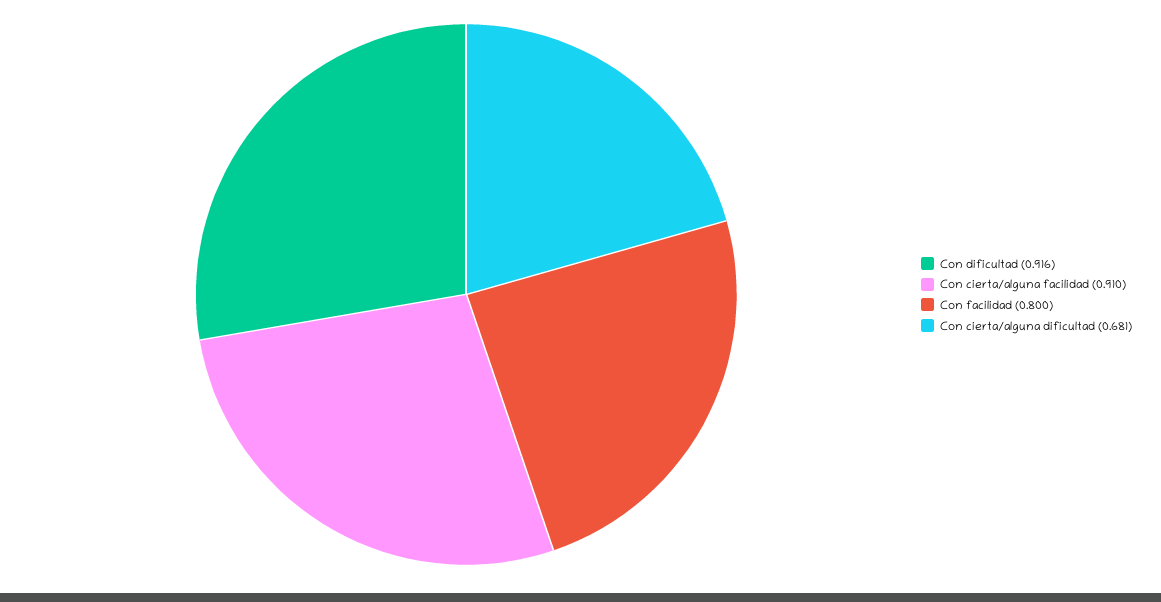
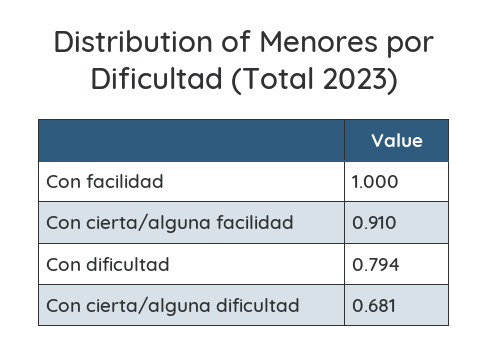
  {
-   "Con dificultad": 0.916,
+   "Con dificultad": 0.794,
    "Con cierta/alguna facilidad": 0.91,
-   "Con facilidad": 0.8,
+   "Con facilidad": 1,
    "Con cierta/alguna dificultad": 0.681
  }

